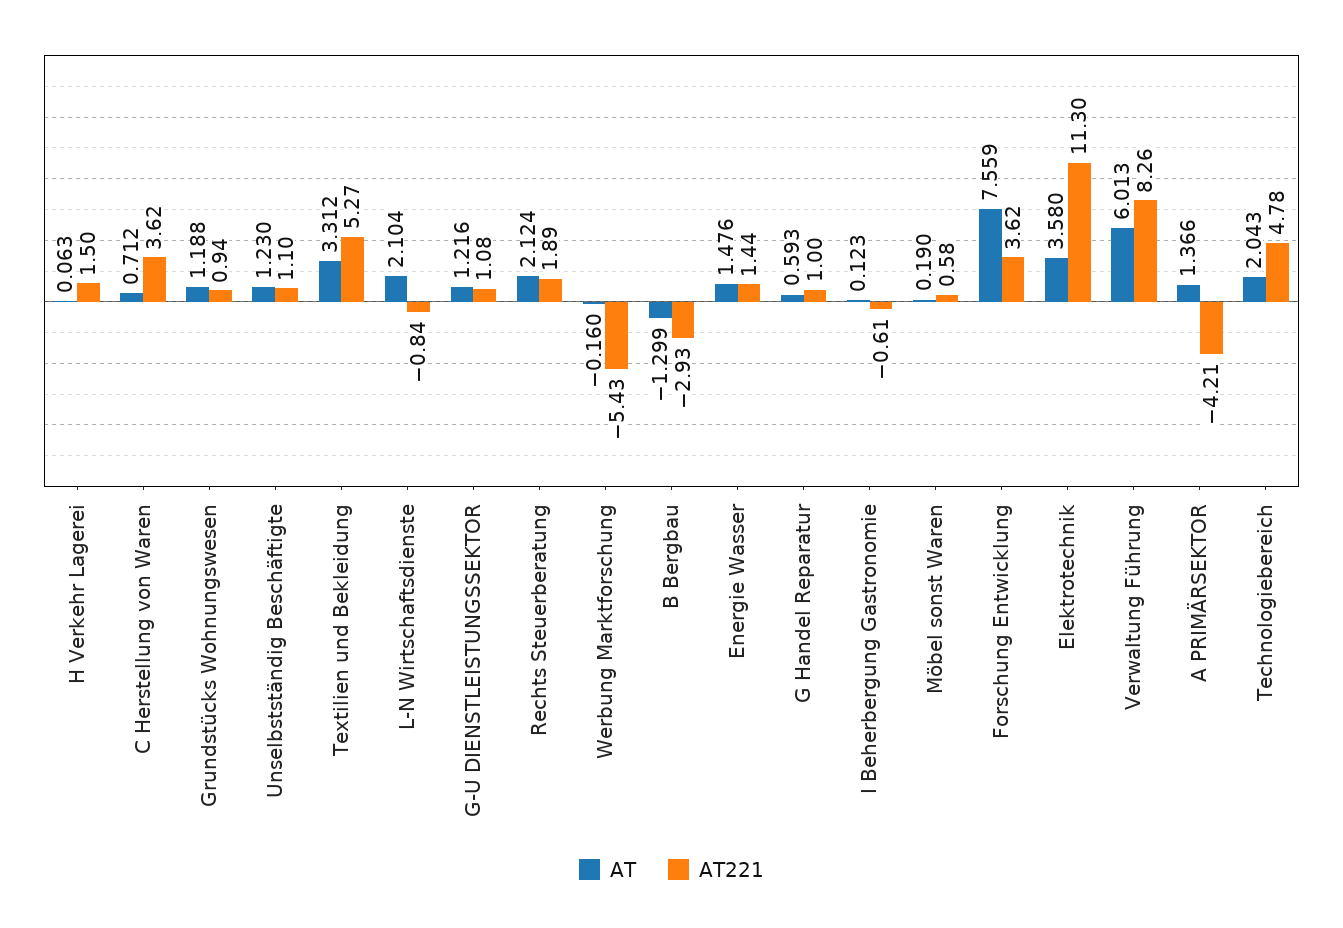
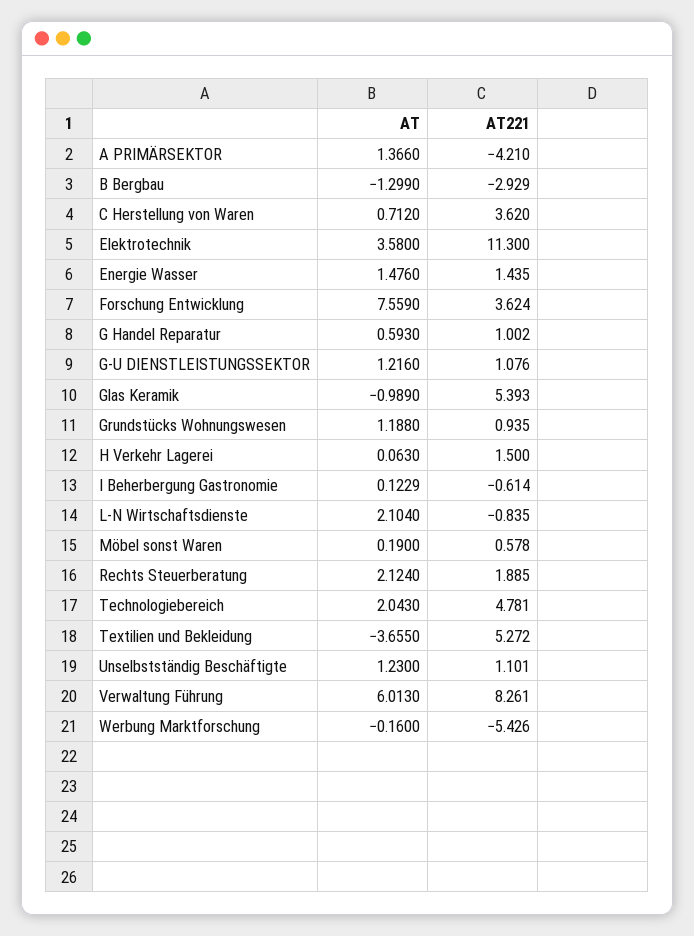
  {
    "AT": {
      "H Verkehr Lagerei": 0.063,
      "C Herstellung von Waren": 0.712,
      "Grundstücks Wohnungswesen": 1.188,
      "Unselbstständig Beschäftigte": 1.23,
-     "Textilien und Bekleidung": 3.312,
+     "Textilien und Bekleidung": -3.655,
      "L-N Wirtschaftsdienste": 2.104,
      "G-U DIENSTLEISTUNGSSEKTOR": 1.216,
      "Rechts Steuerberatung": 2.124,
      "Werbung Marktforschung": -0.16,
      "B Bergbau": -1.299,
      "Energie Wasser": 1.476,
      "G Handel Reparatur": 0.593,
      "I Beherbergung Gastronomie": 0.1229,
      "Möbel sonst Waren": 0.19,
      "Forschung Entwicklung": 7.559,
      "Elektrotechnik": 3.58,
      "Verwaltung Führung": 6.013,
      "A PRIMÄRSEKTOR": 1.366,
-     "Technologiebereich": 2.043
+     "Technologiebereich": 2.043,
+     "Glas Keramik": -0.989
    },
    "AT221": {
      "H Verkehr Lagerei": 1.5,
      "C Herstellung von Waren": 3.62,
      "Grundstücks Wohnungswesen": 0.935,
      "Unselbstständig Beschäftigte": 1.101,
      "Textilien und Bekleidung": 5.272,
      "L-N Wirtschaftsdienste": -0.835,
      "G-U DIENSTLEISTUNGSSEKTOR": 1.076,
      "Rechts Steuerberatung": 1.885,
      "Werbung Marktforschung": -5.426,
      "B Bergbau": -2.929,
      "Energie Wasser": 1.435,
      "G Handel Reparatur": 1.002,
      "I Beherbergung Gastronomie": -0.614,
      "Möbel sonst Waren": 0.578,
      "Forschung Entwicklung": 3.624,
      "Elektrotechnik": 11.3,
      "Verwaltung Führung": 8.261,
      "A PRIMÄRSEKTOR": -4.21,
-     "Technologiebereich": 4.781
+     "Technologiebereich": 4.781,
+     "Glas Keramik": 5.393
    }
  }

